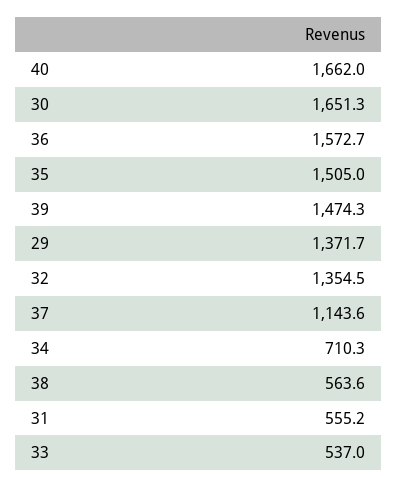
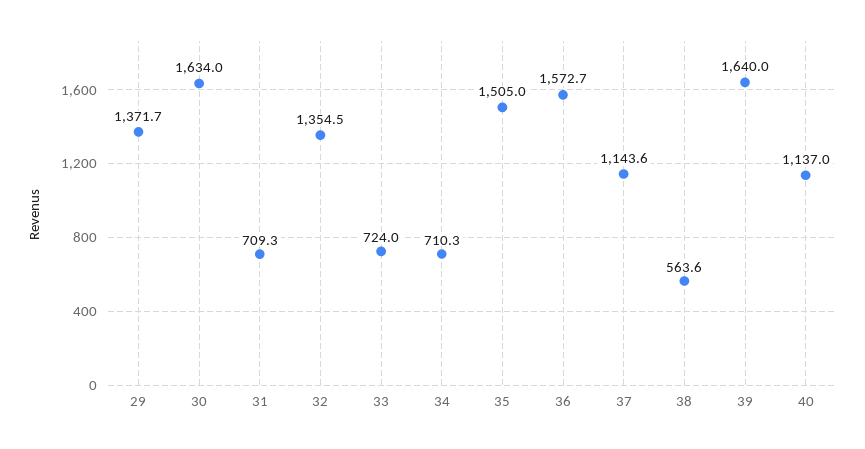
  {
-   "40": 1662,
+   "40": 1137,
-   "30": 1651.3,
+   "30": 1634,
    "36": 1572.7,
    "35": 1505,
-   "39": 1474.3,
+   "39": 1640,
    "29": 1371.7,
    "32": 1354.5,
    "37": 1143.6,
    "34": 710.3,
    "38": 563.6,
-   "31": 555.2,
+   "31": 709.3,
-   "33": 537
+   "33": 724
  }

